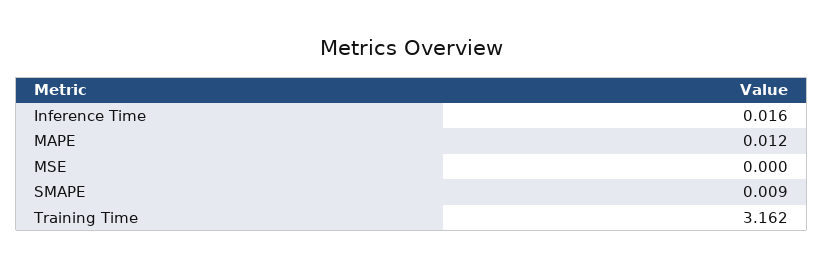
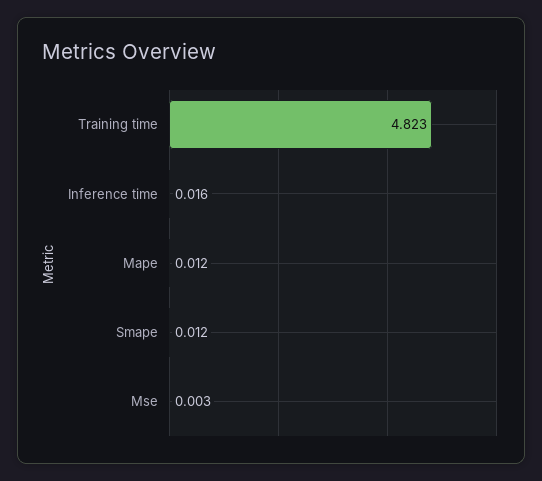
  {
    "Inference Time": 0.016,
    "MAPE": 0.012,
-   "MSE": 0,
+   "MSE": 0.003,
-   "SMAPE": 0.009,
+   "SMAPE": 0.012,
-   "Training Time": 3.162
+   "Training Time": 4.823
  }

